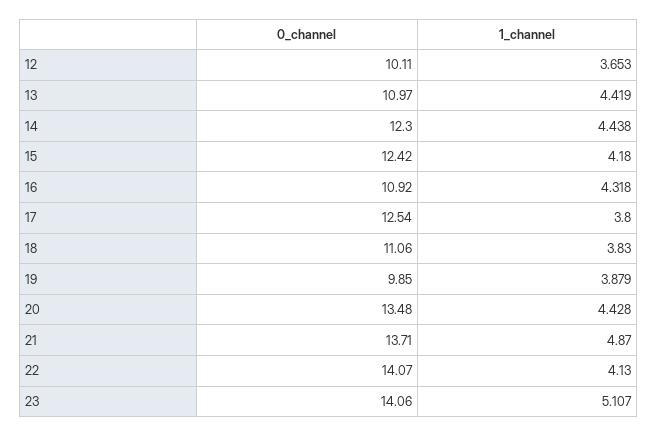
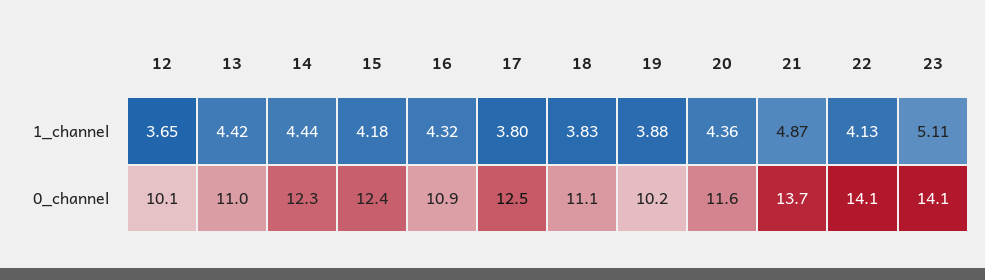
  {
    "0_channel": {
      "12": 10.11,
      "13": 10.97,
      "14": 12.3,
      "15": 12.42,
      "16": 10.92,
      "17": 12.54,
      "18": 11.06,
-     "19": 9.85,
+     "19": 10.2,
-     "20": 13.48,
+     "20": 11.6,
      "21": 13.71,
      "22": 14.07,
      "23": 14.06
    },
    "1_channel": {
      "12": 3.653,
      "13": 4.419,
      "14": 4.438,
      "15": 4.18,
      "16": 4.318,
      "17": 3.8,
      "18": 3.83,
      "19": 3.879,
-     "20": 4.428,
+     "20": 4.36,
      "21": 4.87,
      "22": 4.13,
      "23": 5.107
    }
  }

